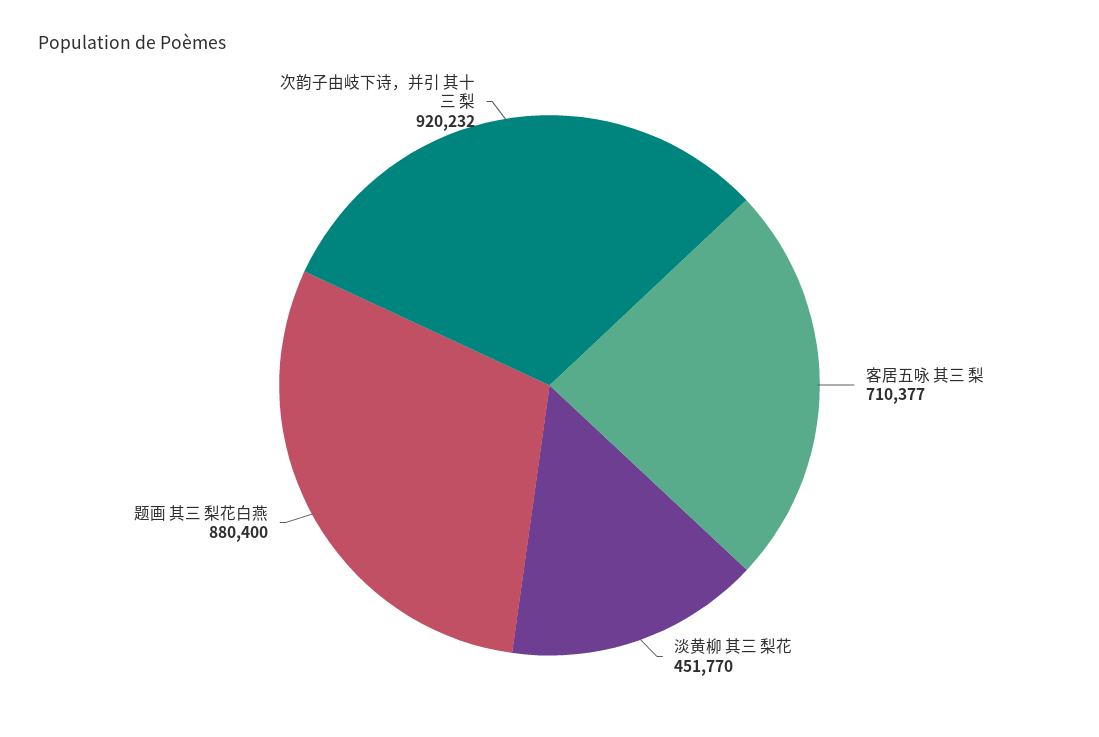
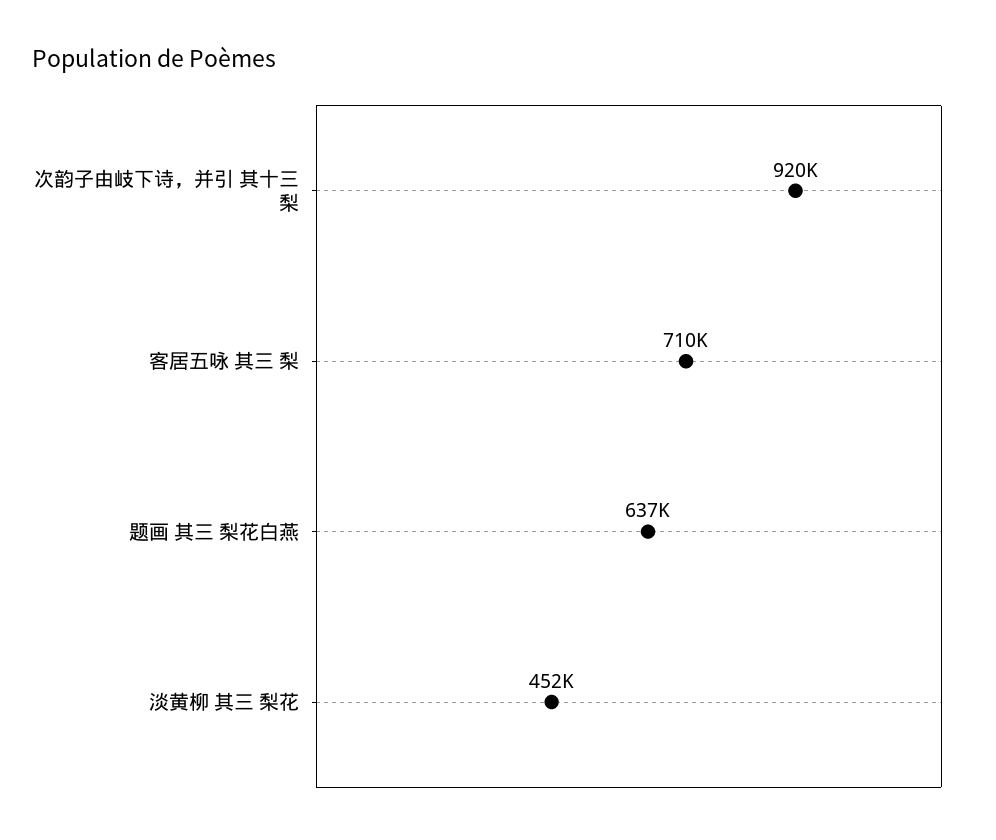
  {
    "客居五咏 其三 梨": 710377,
    "淡黄柳 其三 梨花": 451770,
-   "题画 其三 梨花白燕": 880400,
+   "题画 其三 梨花白燕": 637000,
    "次韵子由岐下诗，并引 其十三 梨": 920232
  }

